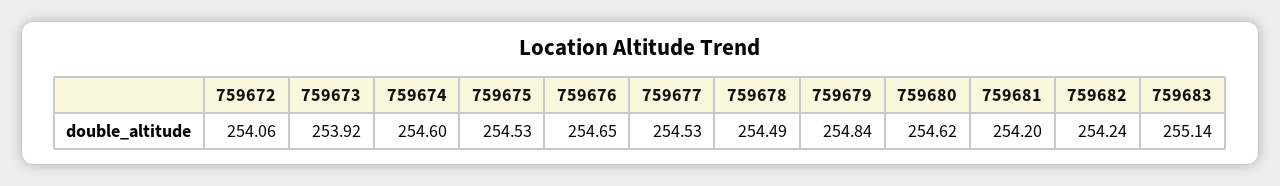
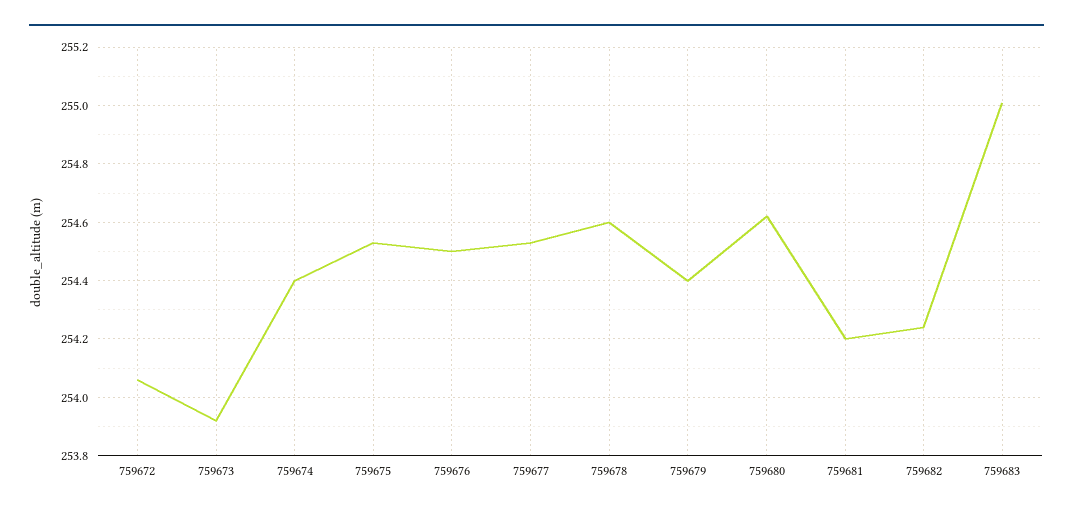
  {
    "759672": 254.06,
    "759673": 253.92,
-   "759674": 254.6,
+   "759674": 254.4,
    "759675": 254.53,
-   "759676": 254.65,
+   "759676": 254.5,
    "759677": 254.53,
-   "759678": 254.49,
+   "759678": 254.6,
-   "759679": 254.84,
+   "759679": 254.4,
    "759680": 254.62,
    "759681": 254.2,
    "759682": 254.24,
-   "759683": 255.14
+   "759683": 255
  }

